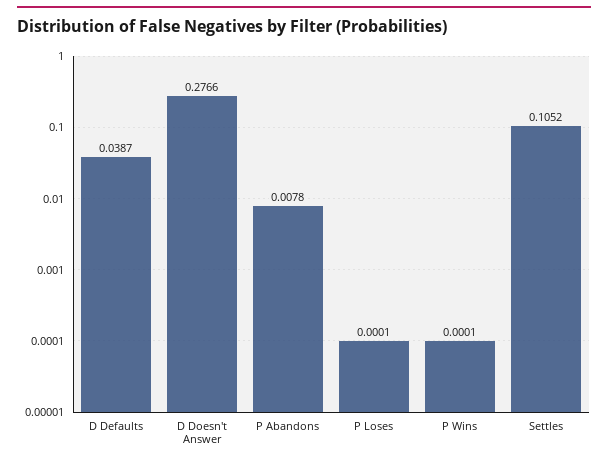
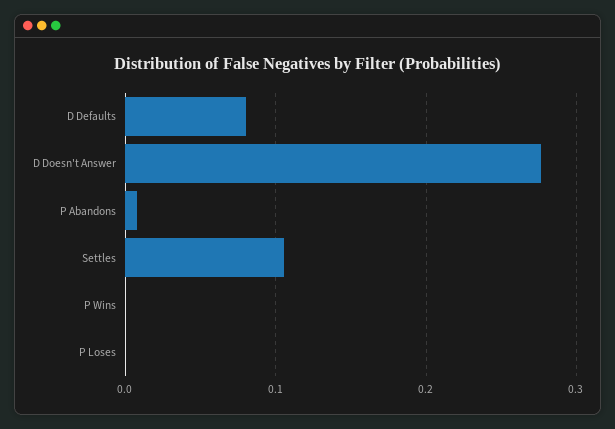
  {
-   "D Defaults": 0.0387,
+   "D Defaults": 0.08,
    "D Doesn't Answer": 0.2766,
    "P Abandons": 0.0078,
    "P Loses": 0.0001,
    "P Wins": 0.0001,
    "Settles": 0.1052
  }

